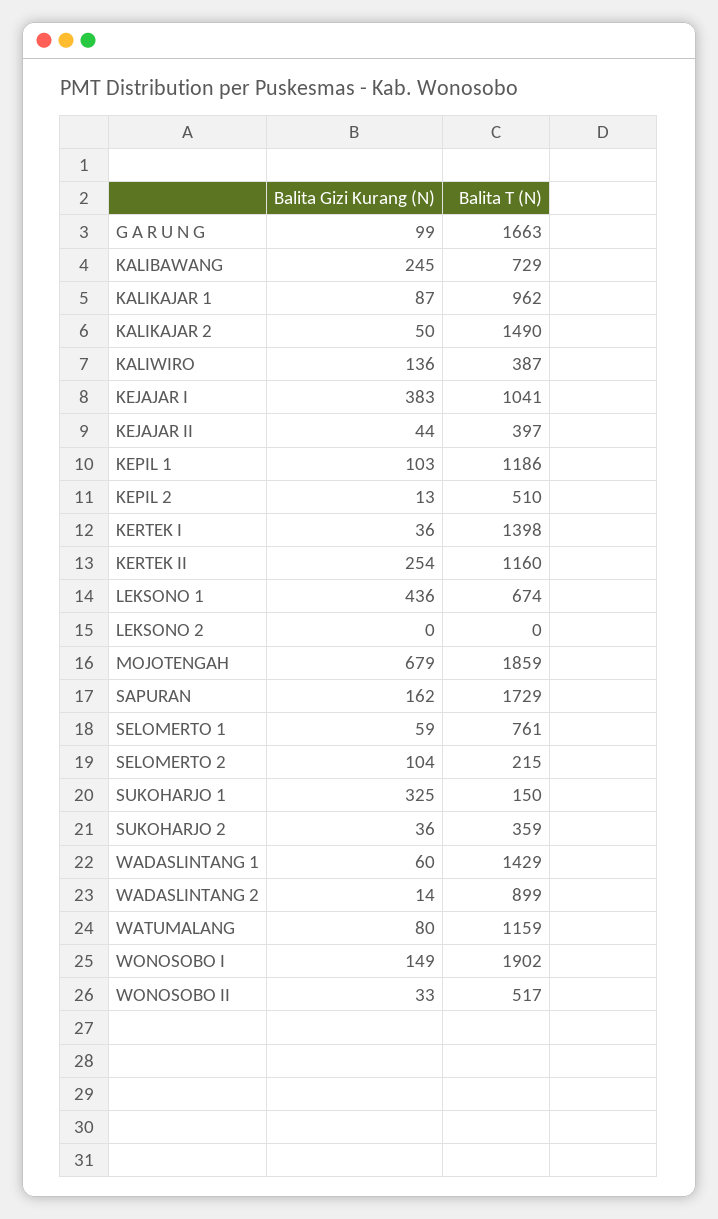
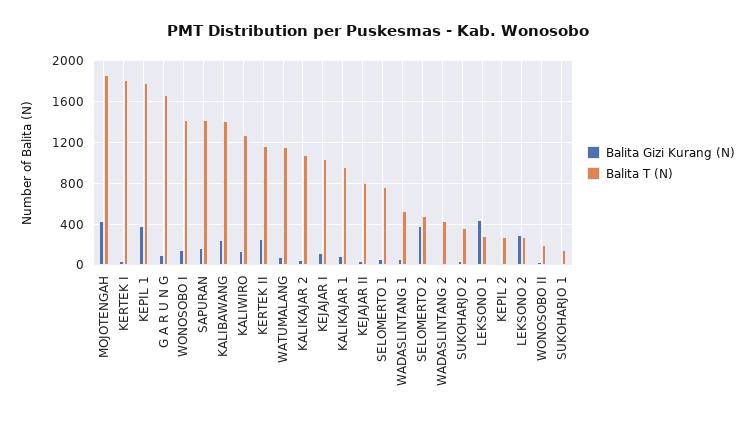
  {
    "Balita Gizi Kurang (N)": {
      "G A R U N G": 99,
      "KALIBAWANG": 245,
      "KALIKAJAR 1": 87,
      "KALIKAJAR 2": 50,
      "KALIWIRO": 136,
-     "KEJAJAR I": 383,
+     "KEJAJAR I": 100,
      "KEJAJAR II": 44,
-     "KEPIL 1": 103,
+     "KEPIL 1": 400,
      "KEPIL 2": 13,
      "KERTEK I": 36,
      "KERTEK II": 254,
      "LEKSONO 1": 436,
-     "LEKSONO 2": 0,
+     "LEKSONO 2": 300,
-     "MOJOTENGAH": 679,
+     "MOJOTENGAH": 400,
      "SAPURAN": 162,
      "SELOMERTO 1": 59,
-     "SELOMERTO 2": 104,
+     "SELOMERTO 2": 400,
-     "SUKOHARJO 1": 325,
+     "SUKOHARJO 1": 0,
      "SUKOHARJO 2": 36,
      "WADASLINTANG 1": 60,
      "WADASLINTANG 2": 14,
      "WATUMALANG": 80,
      "WONOSOBO I": 149,
      "WONOSOBO II": 33
    },
    "Balita T (N)": {
      "G A R U N G": 1663,
-     "KALIBAWANG": 729,
+     "KALIBAWANG": 1400,
      "KALIKAJAR 1": 962,
-     "KALIKAJAR 2": 1490,
+     "KALIKAJAR 2": 1100,
-     "KALIWIRO": 387,
+     "KALIWIRO": 1300,
      "KEJAJAR I": 1041,
-     "KEJAJAR II": 397,
+     "KEJAJAR II": 800,
-     "KEPIL 1": 1186,
+     "KEPIL 1": 1800,
-     "KEPIL 2": 510,
+     "KEPIL 2": 300,
-     "KERTEK I": 1398,
+     "KERTEK I": 1800,
      "KERTEK II": 1160,
-     "LEKSONO 1": 674,
+     "LEKSONO 1": 300,
-     "LEKSONO 2": 0,
+     "LEKSONO 2": 300,
      "MOJOTENGAH": 1859,
-     "SAPURAN": 1729,
+     "SAPURAN": 1400,
      "SELOMERTO 1": 761,
-     "SELOMERTO 2": 215,
+     "SELOMERTO 2": 500,
      "SUKOHARJO 1": 150,
      "SUKOHARJO 2": 359,
-     "WADASLINTANG 1": 1429,
+     "WADASLINTANG 1": 500,
-     "WADASLINTANG 2": 899,
+     "WADASLINTANG 2": 400,
      "WATUMALANG": 1159,
-     "WONOSOBO I": 1902,
+     "WONOSOBO I": 1400,
-     "WONOSOBO II": 517
+     "WONOSOBO II": 200
    }
  }

